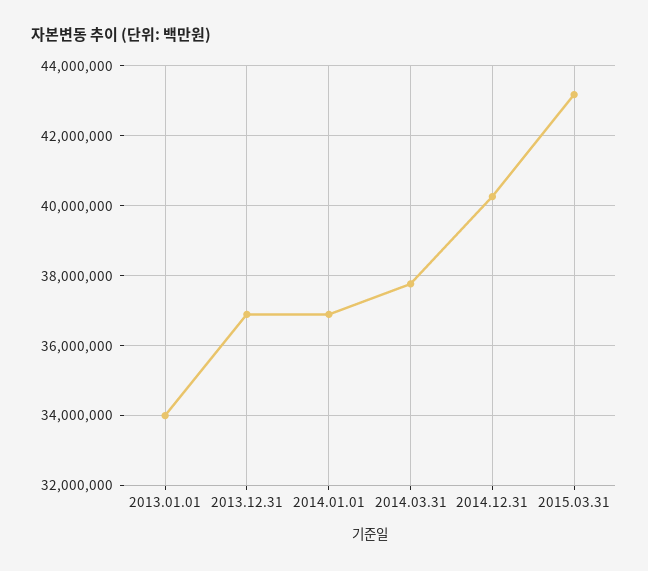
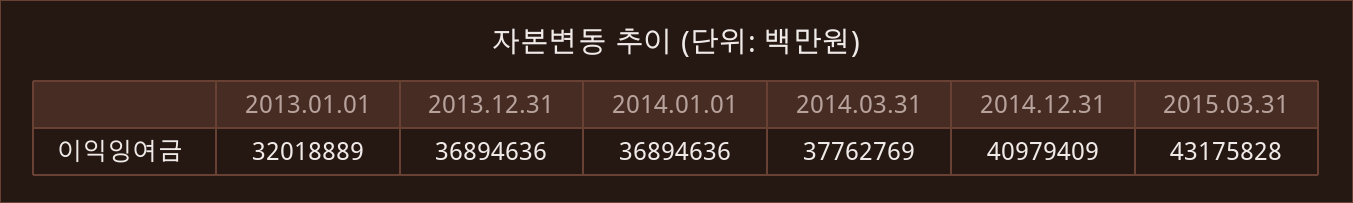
  {
-   "2013.01.01": 34000000,
+   "2013.01.01": 32018889,
    "2013.12.31": 36894636,
    "2014.01.01": 36894636,
    "2014.03.31": 37762769,
-   "2014.12.31": 40200000,
+   "2014.12.31": 40979409,
    "2015.03.31": 43175828
  }

